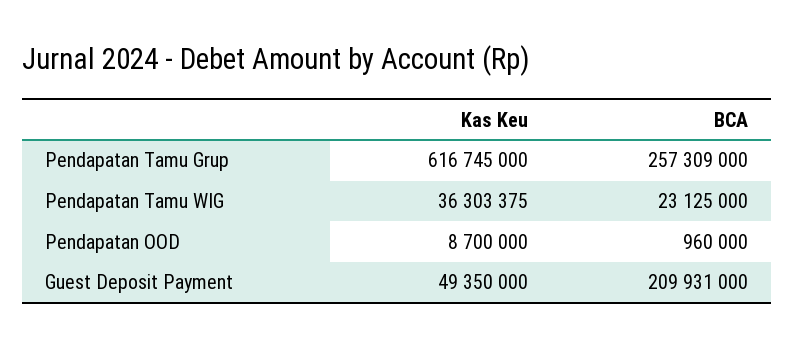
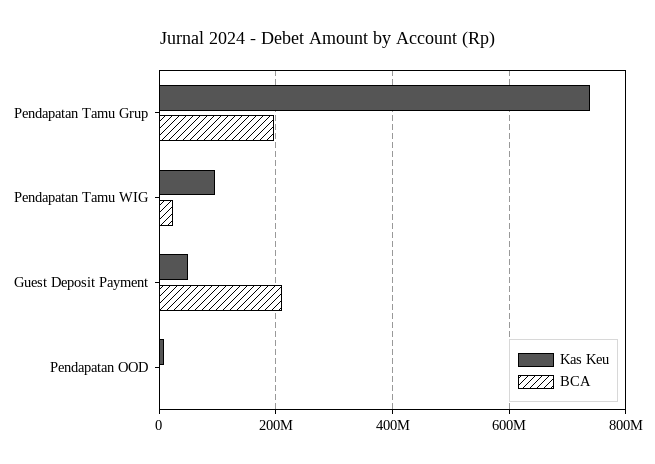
  {
    "Kas Keu": {
-     "Pendapatan Tamu Grup": 616745000,
+     "Pendapatan Tamu Grup": 740000000,
-     "Pendapatan Tamu WIG": 36303375,
+     "Pendapatan Tamu WIG": 100000000,
      "Pendapatan OOD": 8700000,
      "Guest Deposit Payment": 49350000
    },
    "BCA": {
-     "Pendapatan Tamu Grup": 257309000,
+     "Pendapatan Tamu Grup": 200000000,
      "Pendapatan Tamu WIG": 23125000,
      "Pendapatan OOD": 960000,
      "Guest Deposit Payment": 209931000
    }
  }

